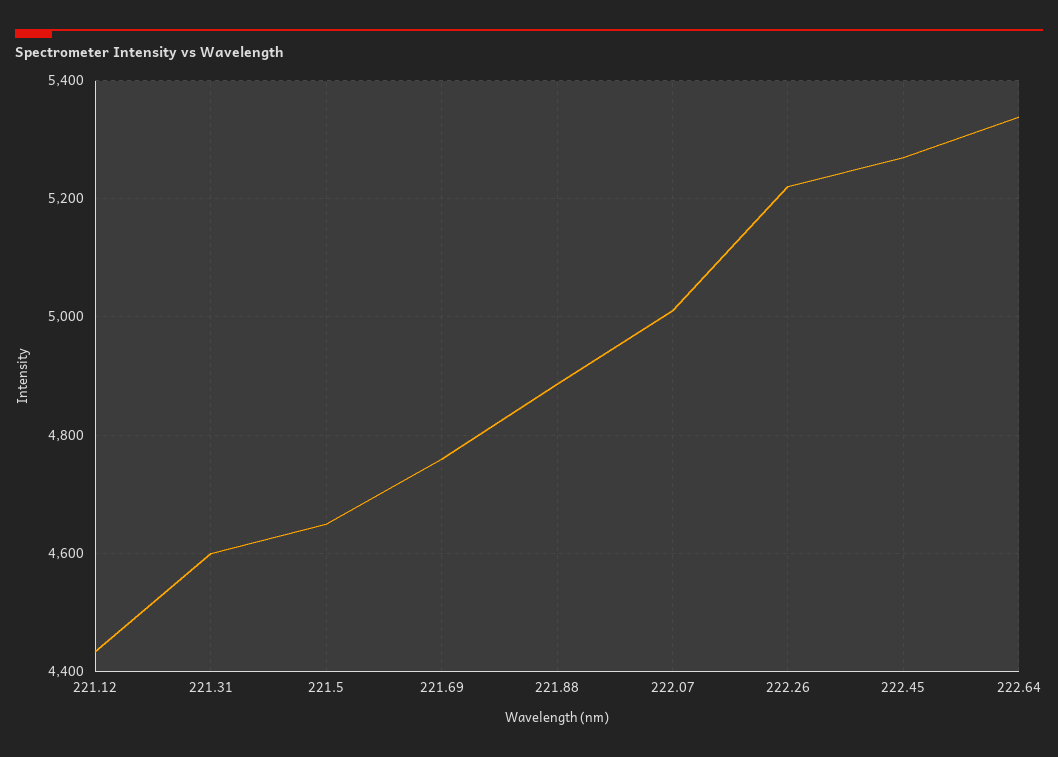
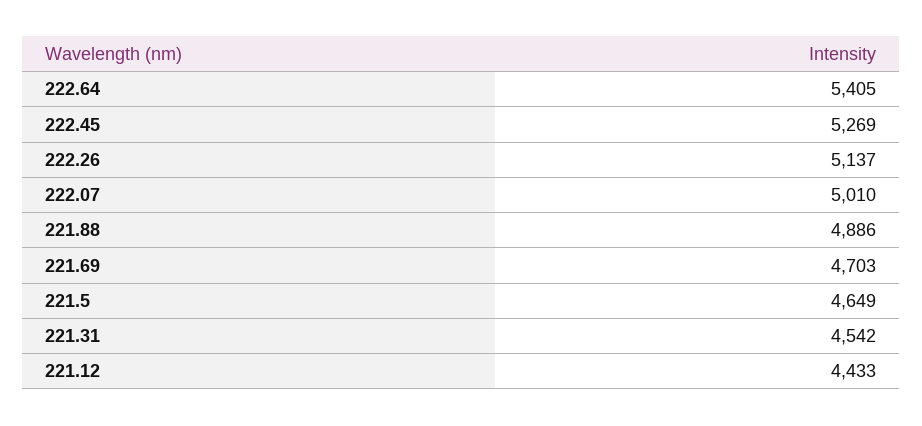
  {
    "221.12": 4433,
-   "221.31": 4600,
+   "221.31": 4542,
    "221.5": 4649,
-   "221.69": 4760,
+   "221.69": 4703,
    "221.88": 4886,
    "222.07": 5010,
-   "222.26": 5220,
+   "222.26": 5137,
    "222.45": 5269,
-   "222.64": 5340
+   "222.64": 5405
  }

